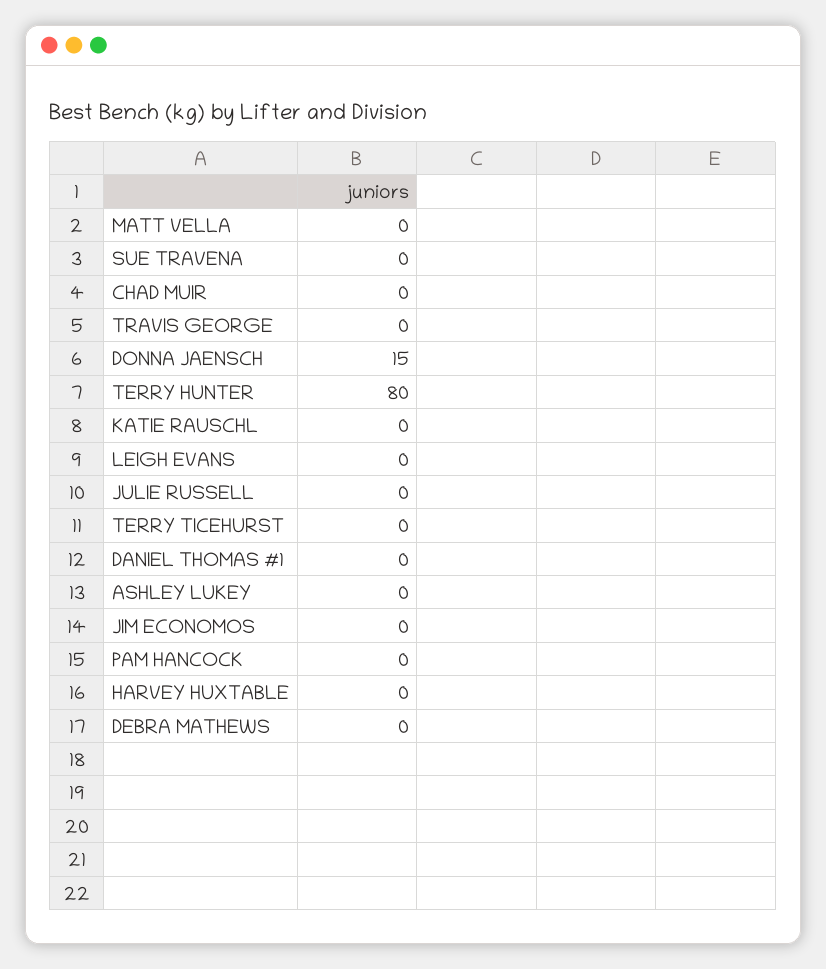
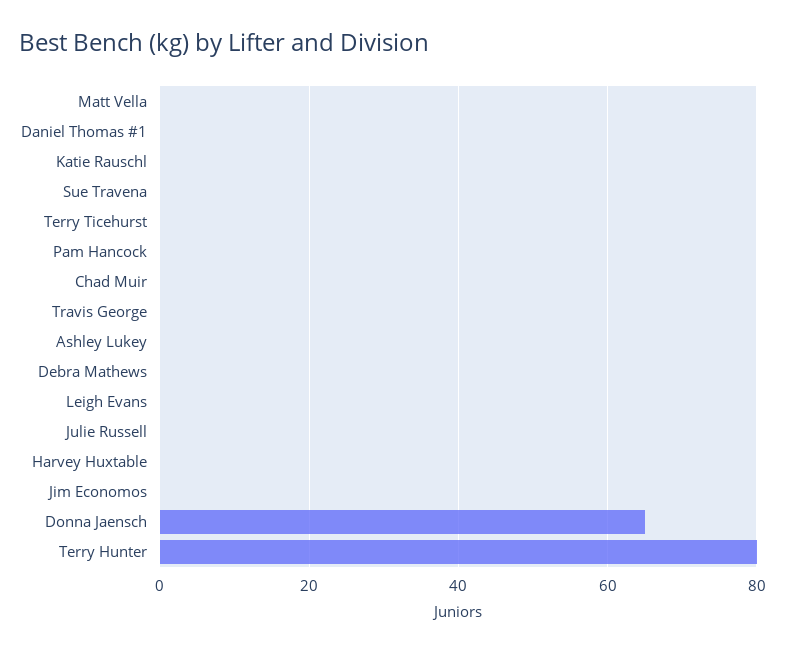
  {
    "MATT VELLA": 0,
    "SUE TRAVENA": 0,
    "CHAD MUIR": 0,
    "TRAVIS GEORGE": 0,
-   "DONNA JAENSCH": 15,
+   "DONNA JAENSCH": 65,
    "TERRY HUNTER": 80,
    "KATIE RAUSCHL": 0,
    "LEIGH EVANS": 0,
    "JULIE RUSSELL": 0,
    "TERRY TICEHURST": 0,
    "DANIEL THOMAS #1": 0,
    "ASHLEY LUKEY": 0,
    "JIM ECONOMOS": 0,
    "PAM HANCOCK": 0,
    "HARVEY HUXTABLE": 0,
    "DEBRA MATHEWS": 0
  }

